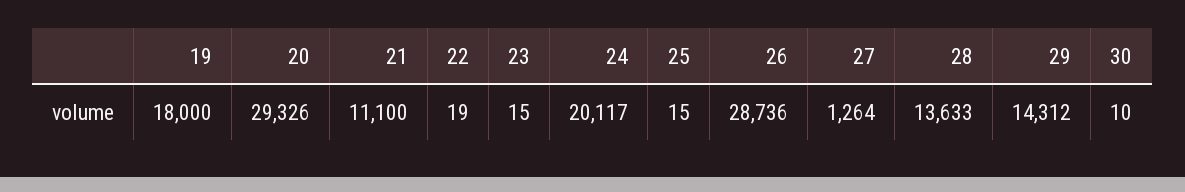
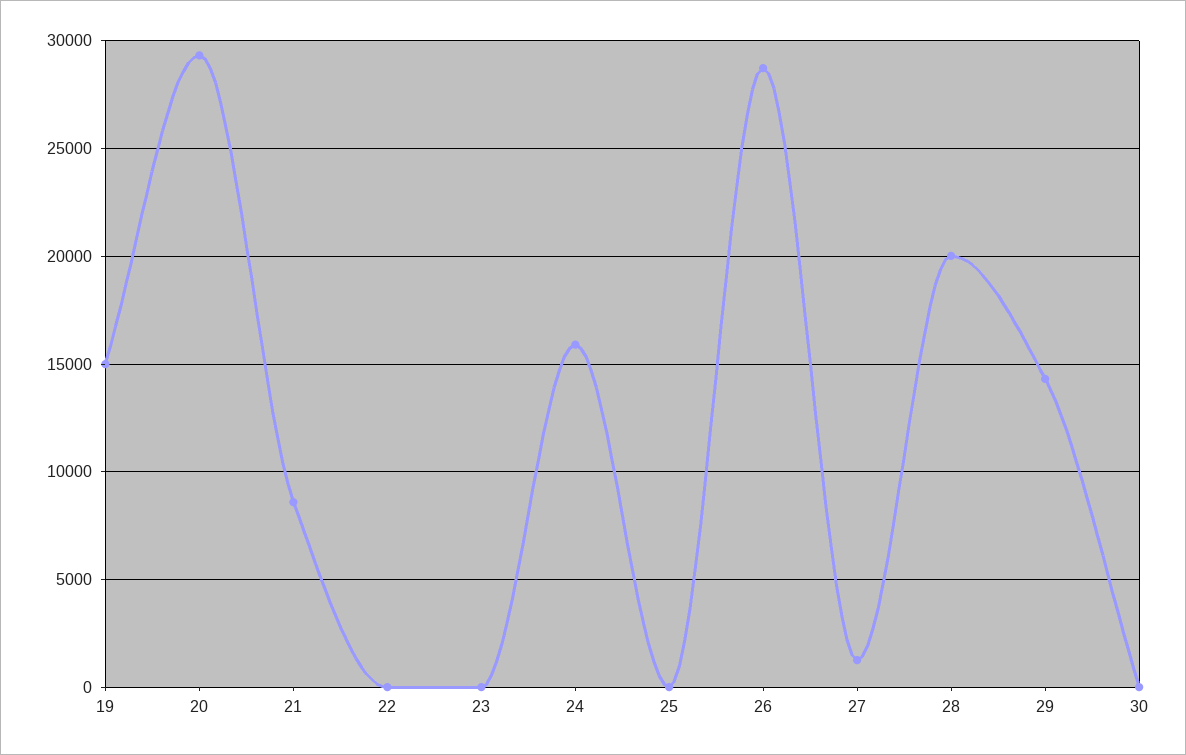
  {
-   "19": 18000,
+   "19": 15000,
    "20": 29326,
-   "21": 11100,
+   "21": 8500,
    "22": 19,
    "23": 15,
-   "24": 20117,
+   "24": 16000,
    "25": 15,
    "26": 28736,
    "27": 1264,
-   "28": 13633,
+   "28": 20000,
    "29": 14312,
    "30": 10
  }

